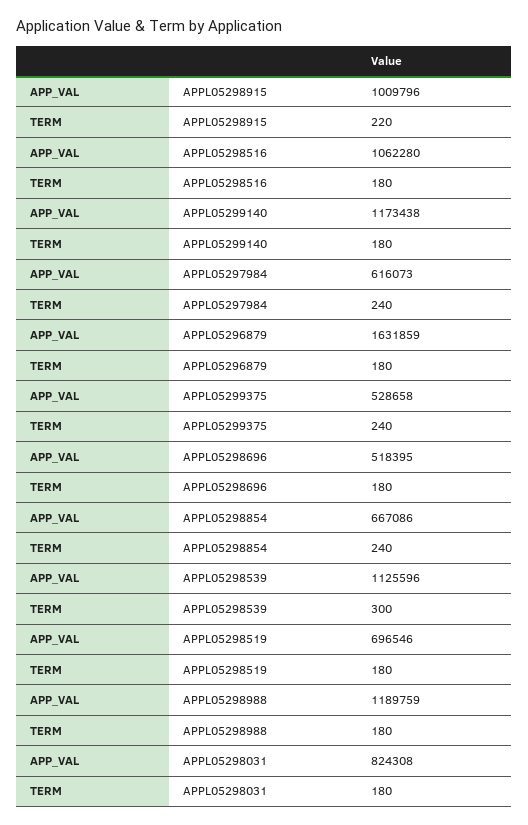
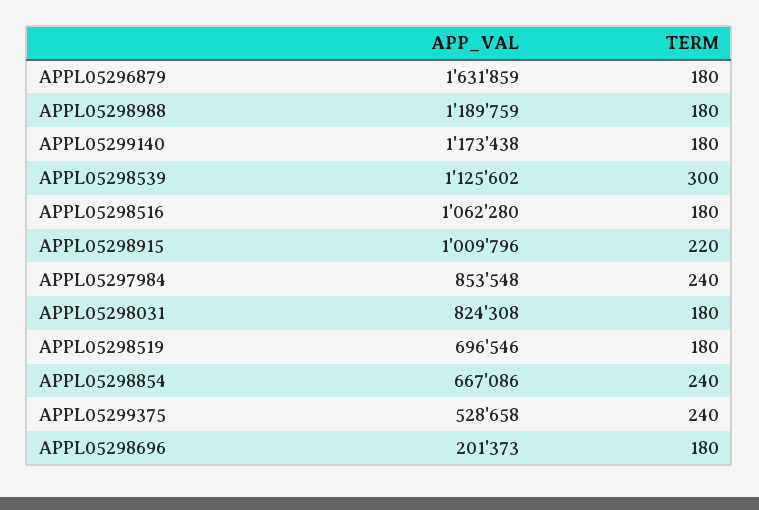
  {
    "APP_VAL": {
      "APPL05298915": 1009796,
      "APPL05298516": 1062280,
      "APPL05299140": 1173438,
-     "APPL05297984": 616073,
+     "APPL05297984": 853548,
      "APPL05296879": 1631859,
      "APPL05299375": 528658,
-     "APPL05298696": 518395,
+     "APPL05298696": 201373,
      "APPL05298854": 667086,
-     "APPL05298539": 1125596,
+     "APPL05298539": 1125602,
      "APPL05298519": 696546,
      "APPL05298988": 1189759,
      "APPL05298031": 824308
    },
    "TERM": {
      "APPL05298915": 220,
      "APPL05298516": 180,
      "APPL05299140": 180,
      "APPL05297984": 240,
      "APPL05296879": 180,
      "APPL05299375": 240,
      "APPL05298696": 180,
      "APPL05298854": 240,
      "APPL05298539": 300,
      "APPL05298519": 180,
      "APPL05298988": 180,
      "APPL05298031": 180
    }
  }

